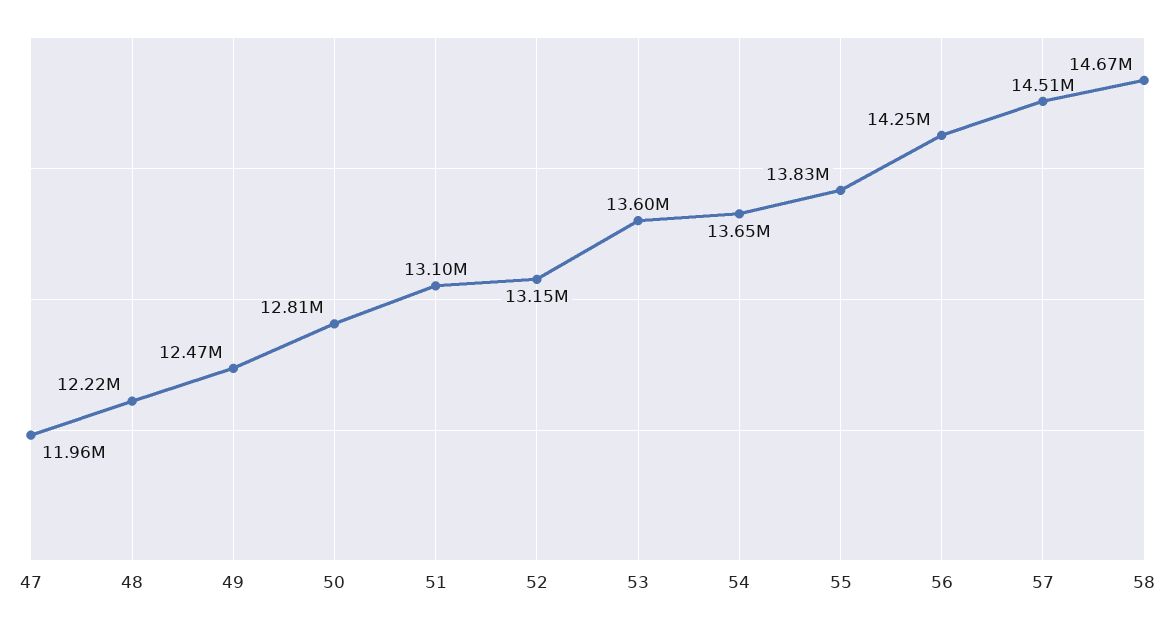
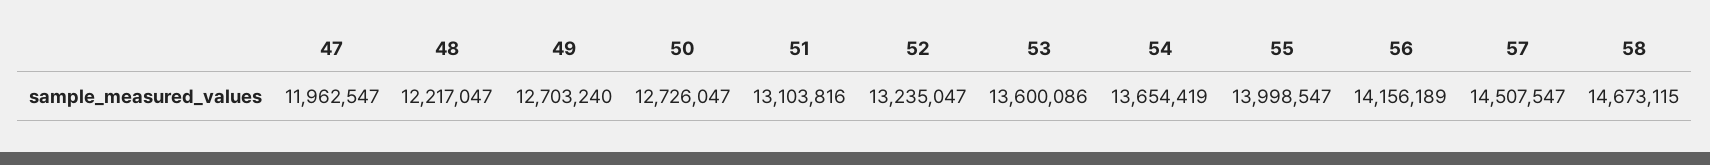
  {
    "47": 11962547,
    "48": 12217047,
-   "49": 12470000,
+   "49": 12703240,
-   "50": 12810000,
+   "50": 12726047,
    "51": 13103816,
-   "52": 13150000,
+   "52": 13235047,
    "53": 13600086,
    "54": 13654419,
-   "55": 13830000,
+   "55": 13998547,
-   "56": 14250000,
+   "56": 14156189,
    "57": 14507547,
    "58": 14673115
  }

